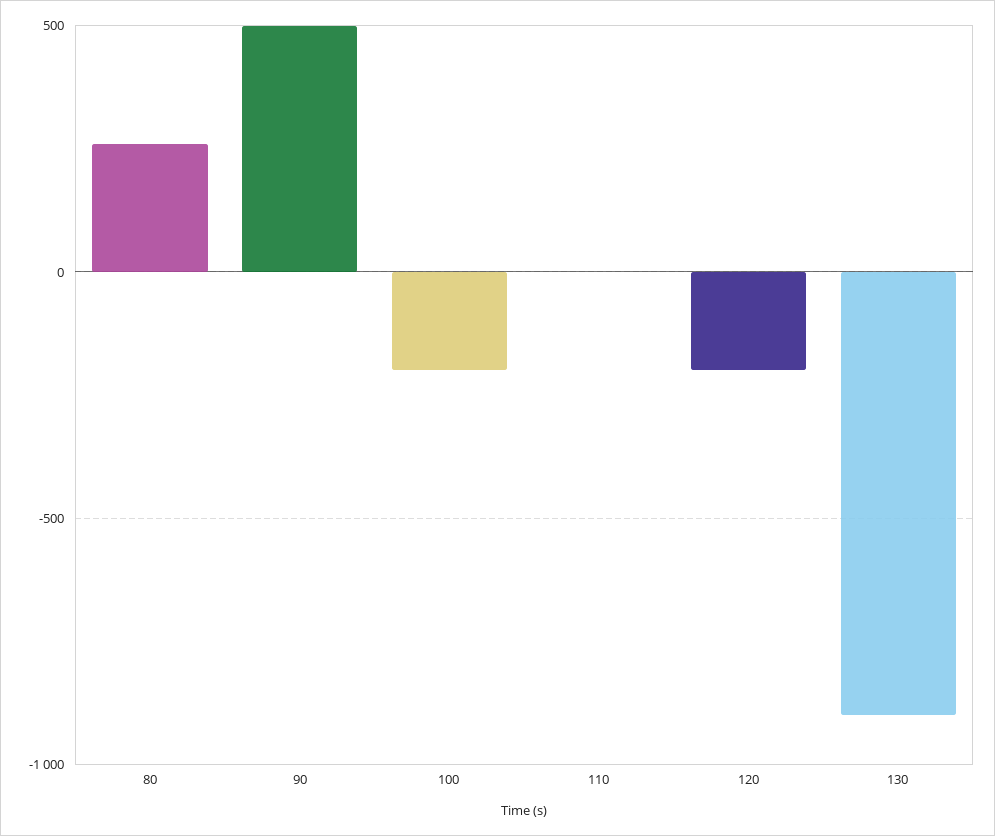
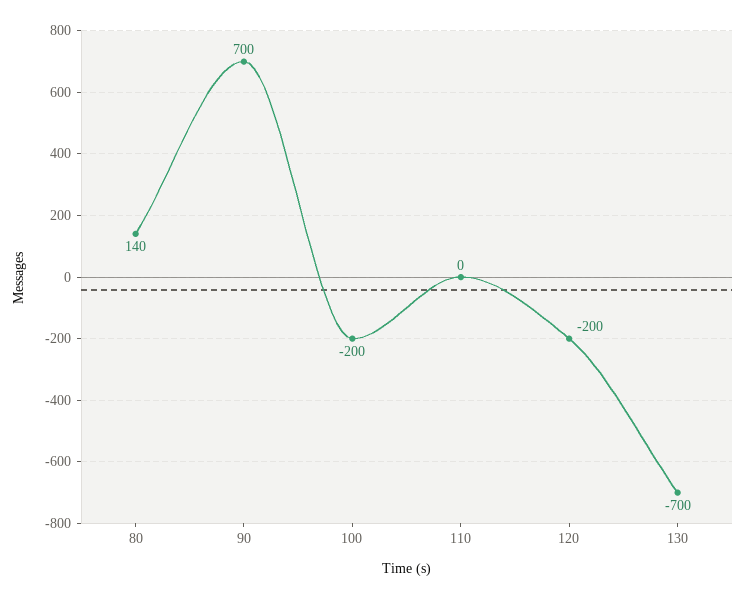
  {
-   "80": 250,
+   "80": 140,
-   "90": 500,
+   "90": 700,
    "100": -200,
    "110": 0,
    "120": -200,
-   "130": -900
+   "130": -700
  }

